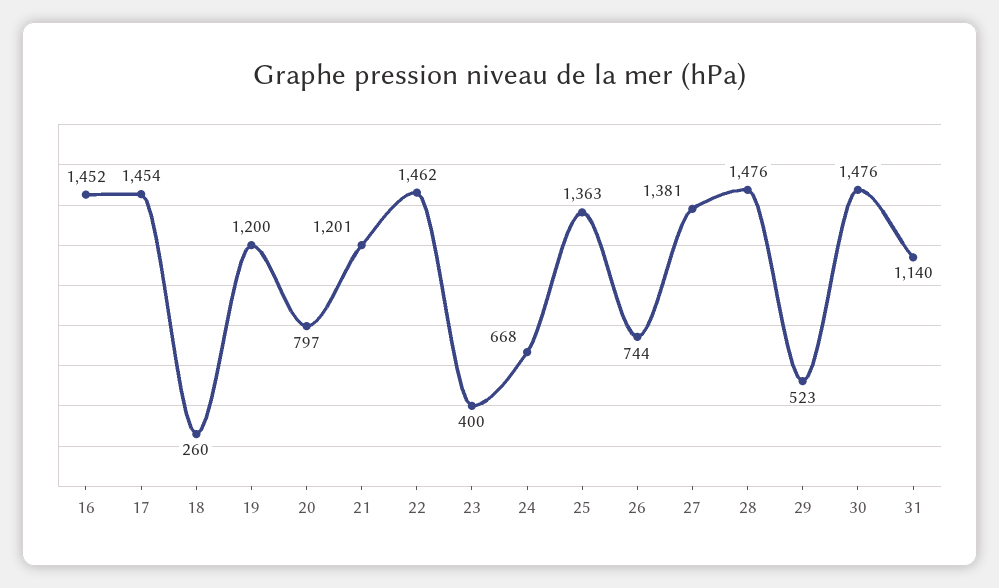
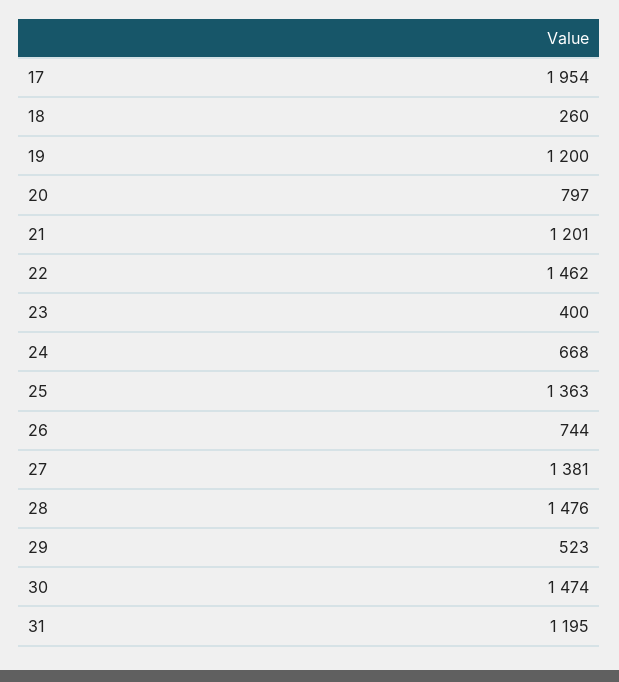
  {
-   "16": 1452,
-   "17": 1454,
+   "17": 1954,
    "18": 260,
    "19": 1200,
    "20": 797,
    "21": 1201,
    "22": 1462,
    "23": 400,
    "24": 668,
    "25": 1363,
    "26": 744,
    "27": 1381,
    "28": 1476,
    "29": 523,
-   "30": 1476,
+   "30": 1474,
-   "31": 1140
+   "31": 1195
  }

